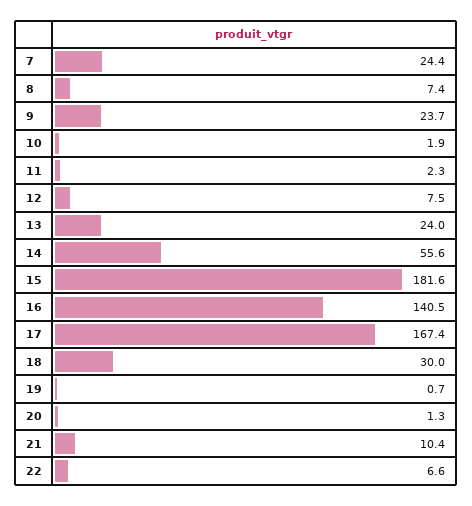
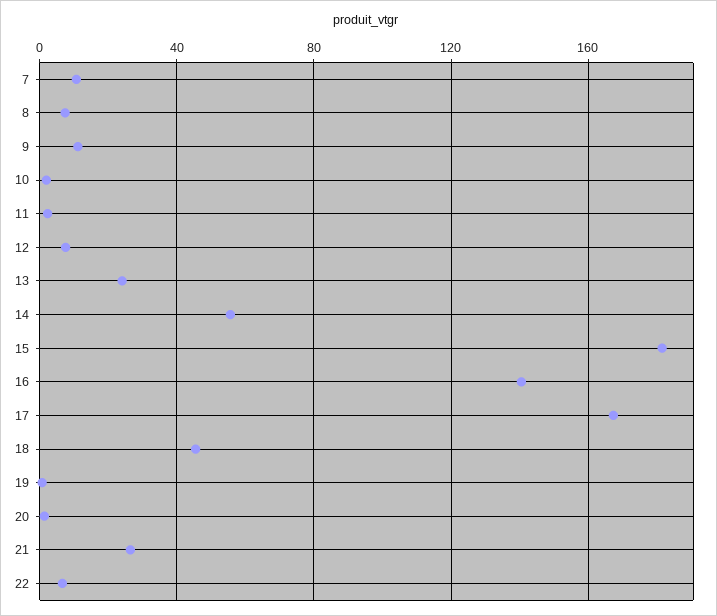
  {
-   "7": 24.4,
+   "7": 10,
    "8": 7.4,
-   "9": 23.7,
+   "9": 10,
    "10": 1.9,
    "11": 2.3,
    "12": 7.5,
    "13": 24,
    "14": 55.6,
    "15": 181.6,
    "16": 140.5,
    "17": 167.4,
-   "18": 30,
+   "18": 45,
    "19": 0.7,
    "20": 1.3,
-   "21": 10.4,
+   "21": 25,
    "22": 6.6
  }

